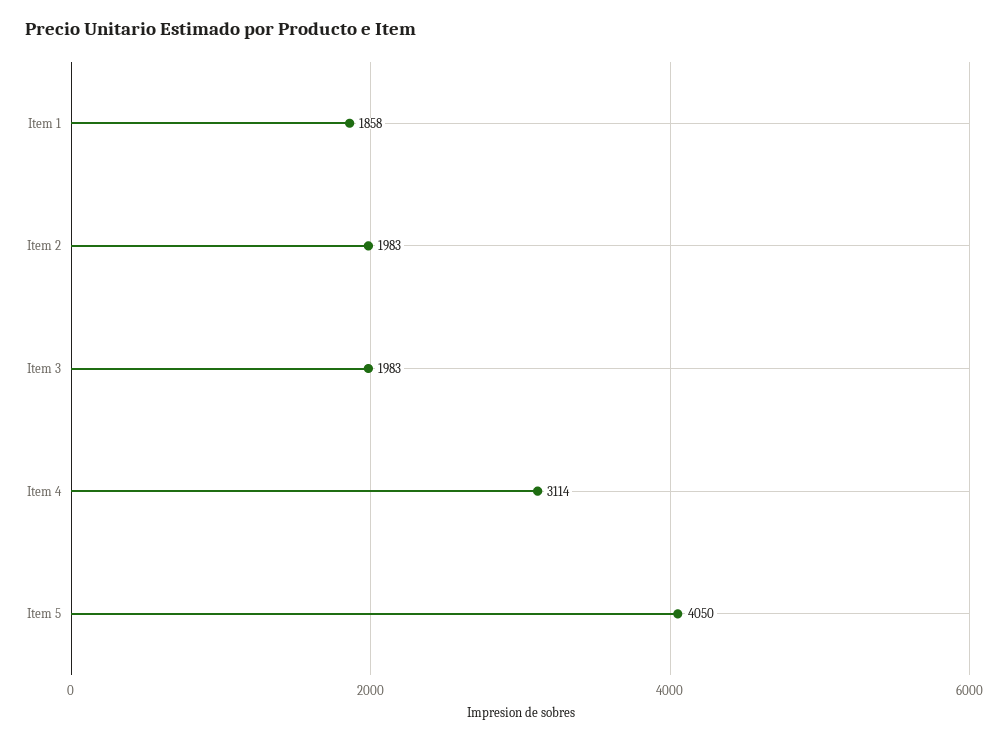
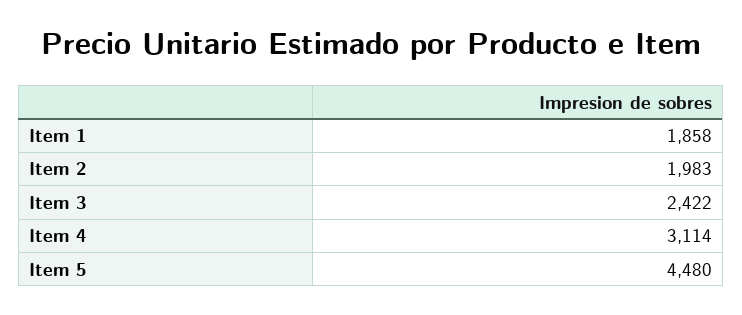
  {
    "Item 1": 1858,
    "Item 2": 1983,
-   "Item 3": 1983,
+   "Item 3": 2422,
    "Item 4": 3114,
-   "Item 5": 4050
+   "Item 5": 4480
  }

